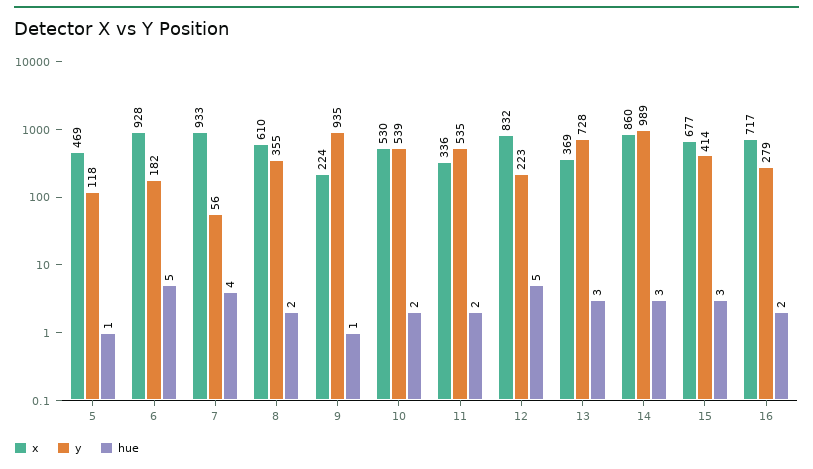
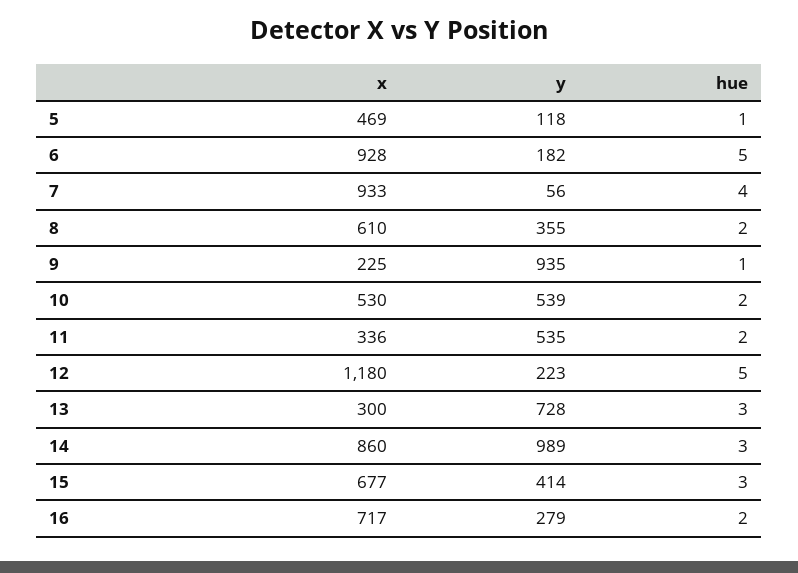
  {
    "x": {
      "5": 469,
      "6": 928,
      "7": 933,
      "8": 610,
-     "9": 224,
+     "9": 225,
      "10": 530,
      "11": 336,
-     "12": 832,
+     "12": 1180,
-     "13": 369,
+     "13": 300,
      "14": 860,
      "15": 677,
      "16": 717
    },
    "y": {
      "5": 118,
      "6": 182,
      "7": 56,
      "8": 355,
      "9": 935,
      "10": 539,
      "11": 535,
      "12": 223,
      "13": 728,
      "14": 989,
      "15": 414,
      "16": 279
    },
    "hue": {
      "5": 1,
      "6": 5,
      "7": 4,
      "8": 2,
      "9": 1,
      "10": 2,
      "11": 2,
      "12": 5,
      "13": 3,
      "14": 3,
      "15": 3,
      "16": 2
    }
  }

